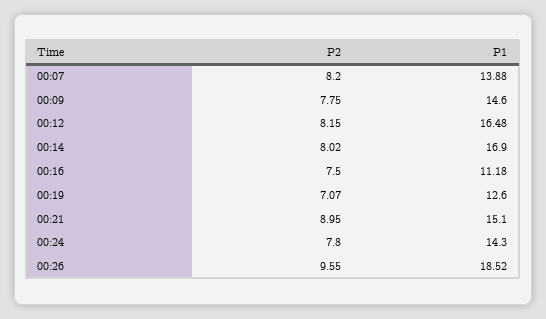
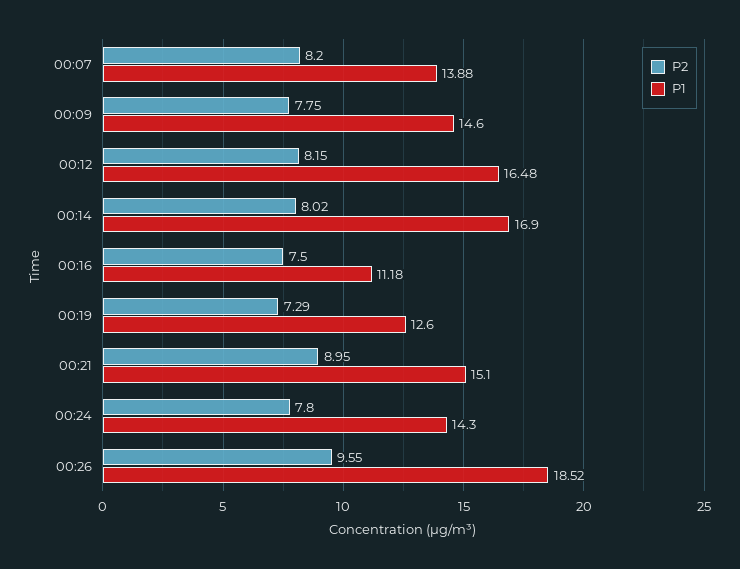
  {
    "P2": {
      "00:07": 8.2,
      "00:09": 7.75,
      "00:12": 8.15,
      "00:14": 8.02,
      "00:16": 7.5,
-     "00:19": 7.07,
+     "00:19": 7.29,
      "00:21": 8.95,
      "00:24": 7.8,
      "00:26": 9.55
    },
    "P1": {
      "00:07": 13.88,
      "00:09": 14.6,
      "00:12": 16.48,
      "00:14": 16.9,
      "00:16": 11.18,
      "00:19": 12.6,
      "00:21": 15.1,
      "00:24": 14.3,
      "00:26": 18.52
    }
  }

